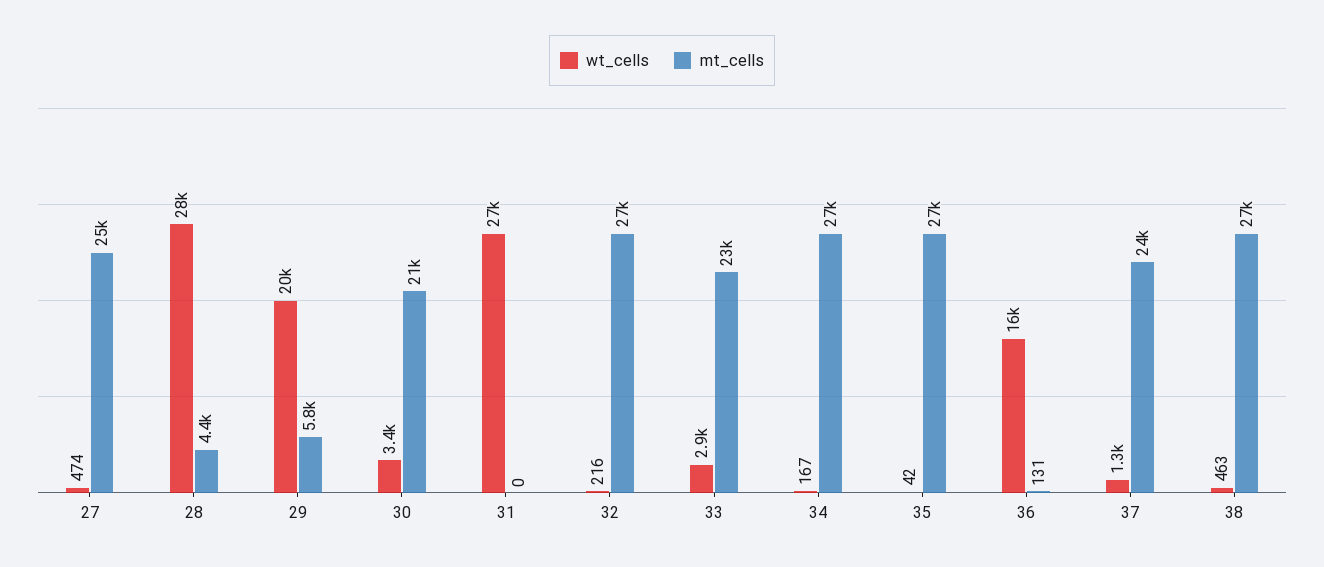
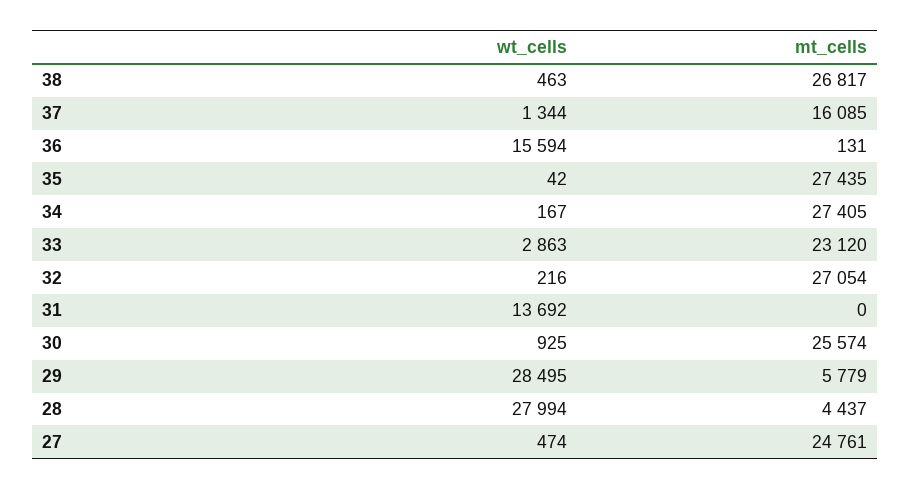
  {
    "wt_cells": {
      "27": 474,
      "28": 27994,
-     "29": 20000,
+     "29": 28495,
-     "30": 3400,
+     "30": 925,
-     "31": 27000,
+     "31": 13692,
      "32": 216,
      "33": 2863,
      "34": 167,
      "35": 42,
      "36": 15594,
      "37": 1344,
      "38": 463
    },
    "mt_cells": {
      "27": 24761,
      "28": 4437,
      "29": 5779,
-     "30": 21000,
+     "30": 25574,
      "31": 0,
      "32": 27054,
      "33": 23120,
      "34": 27405,
      "35": 27435,
      "36": 131,
-     "37": 24000,
+     "37": 16085,
      "38": 26817
    }
  }

